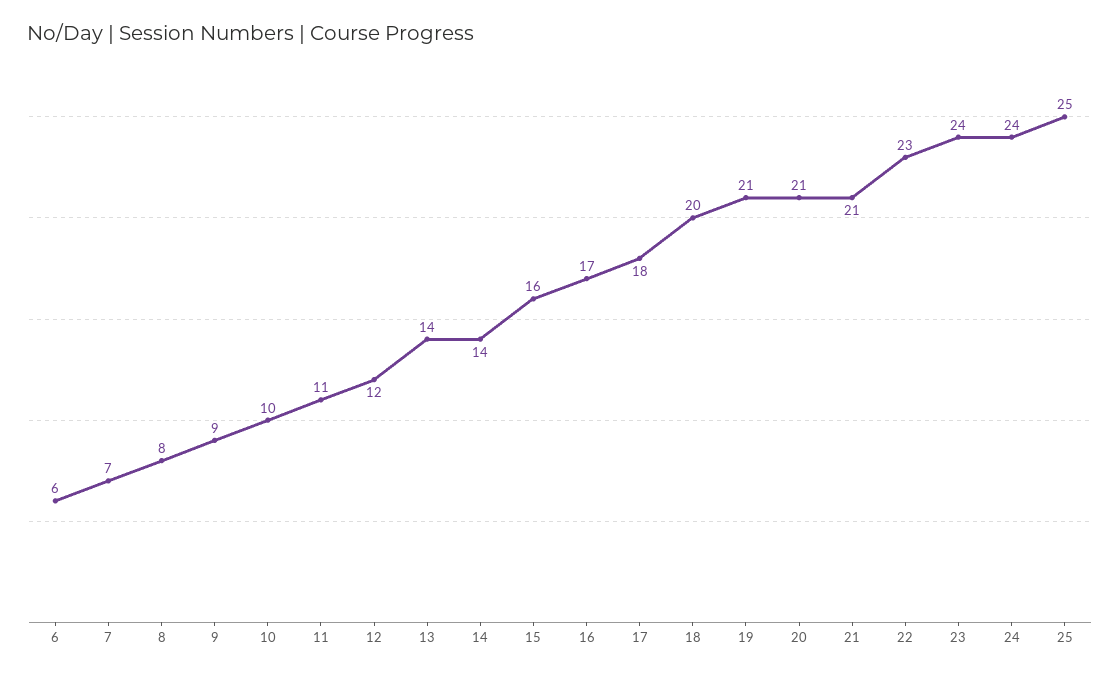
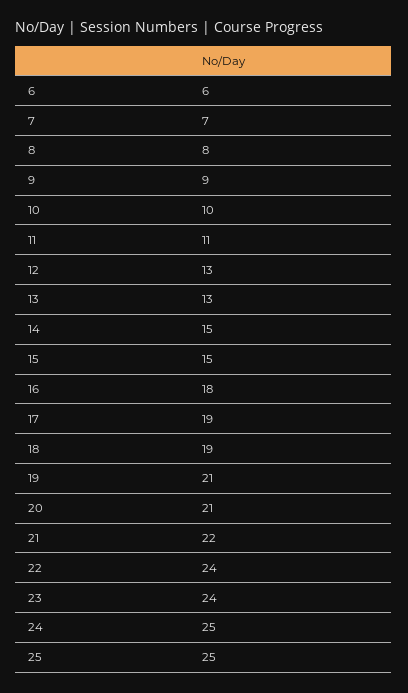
  {
    "6": 6,
    "7": 7,
    "8": 8,
    "9": 9,
    "10": 10,
    "11": 11,
-   "12": 12,
+   "12": 13,
-   "13": 14,
+   "13": 13,
-   "14": 14,
+   "14": 15,
-   "15": 16,
+   "15": 15,
-   "16": 17,
+   "16": 18,
-   "17": 18,
+   "17": 19,
-   "18": 20,
+   "18": 19,
    "19": 21,
    "20": 21,
-   "21": 21,
+   "21": 22,
-   "22": 23,
+   "22": 24,
    "23": 24,
-   "24": 24,
+   "24": 25,
    "25": 25
  }

